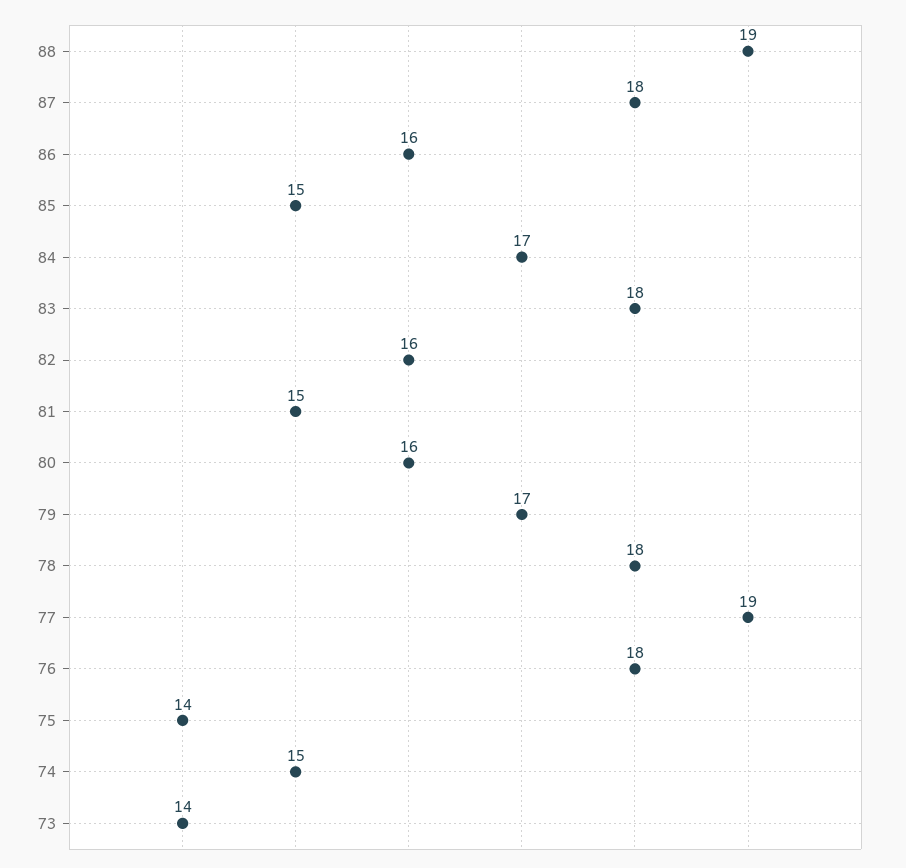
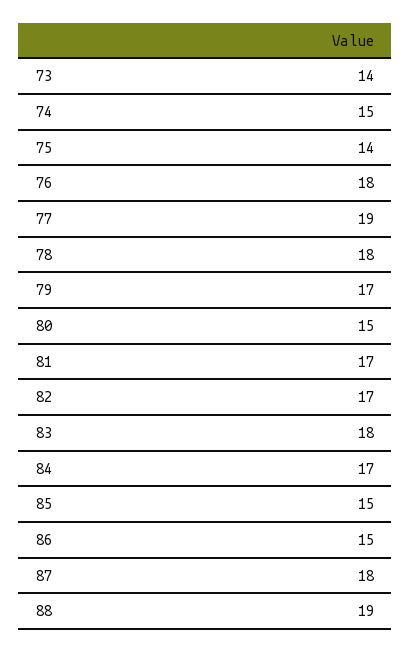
  {
    "88": 19,
    "87": 18,
-   "86": 16,
+   "86": 15,
    "85": 15,
    "84": 17,
    "83": 18,
-   "82": 16,
+   "82": 17,
-   "81": 15,
+   "81": 17,
-   "80": 16,
+   "80": 15,
    "79": 17,
    "78": 18,
    "77": 19,
    "76": 18,
    "75": 14,
    "74": 15,
    "73": 14
  }

